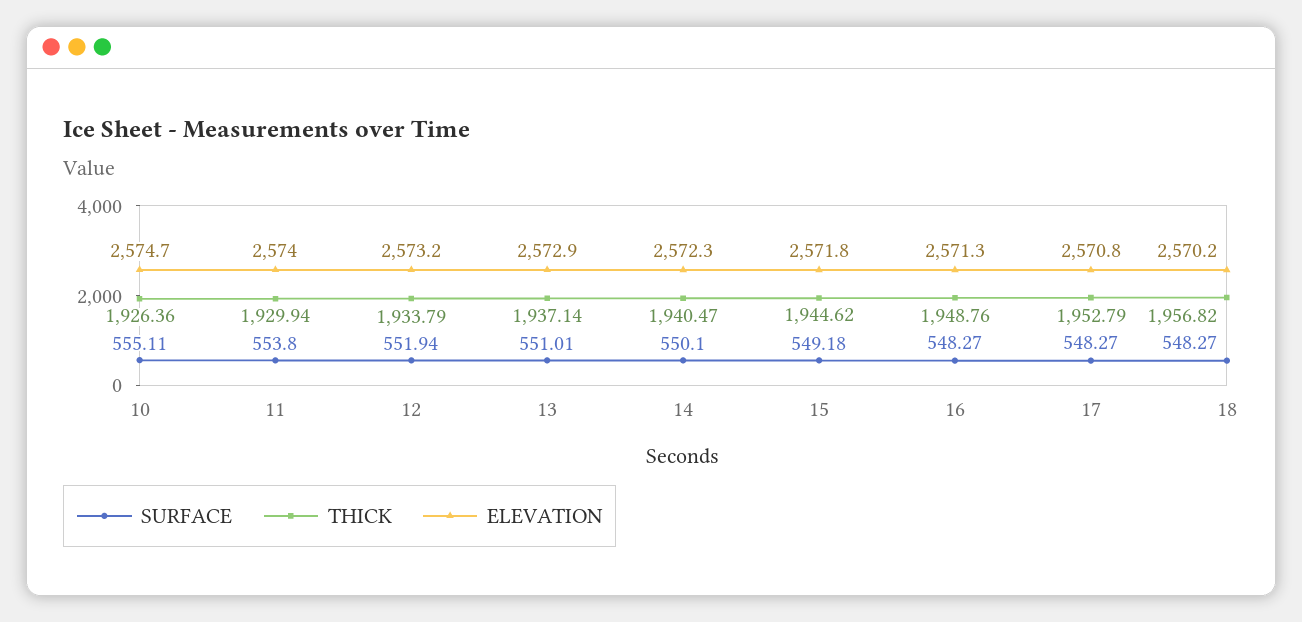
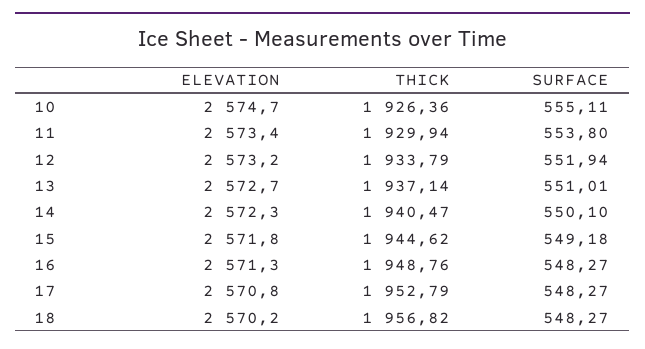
  {
    "SURFACE": {
      "10": 555.11,
      "11": 553.8,
      "12": 551.94,
      "13": 551.01,
      "14": 550.1,
      "15": 549.18,
      "16": 548.27,
      "17": 548.27,
      "18": 548.27
    },
    "THICK": {
      "10": 1926.36,
      "11": 1929.94,
      "12": 1933.79,
      "13": 1937.14,
      "14": 1940.47,
      "15": 1944.62,
      "16": 1948.76,
      "17": 1952.79,
      "18": 1956.82
    },
    "ELEVATION": {
      "10": 2574.7,
-     "11": 2574,
+     "11": 2573.4,
      "12": 2573.2,
-     "13": 2572.9,
+     "13": 2572.7,
      "14": 2572.3,
      "15": 2571.8,
      "16": 2571.3,
      "17": 2570.8,
      "18": 2570.2
    }
  }

